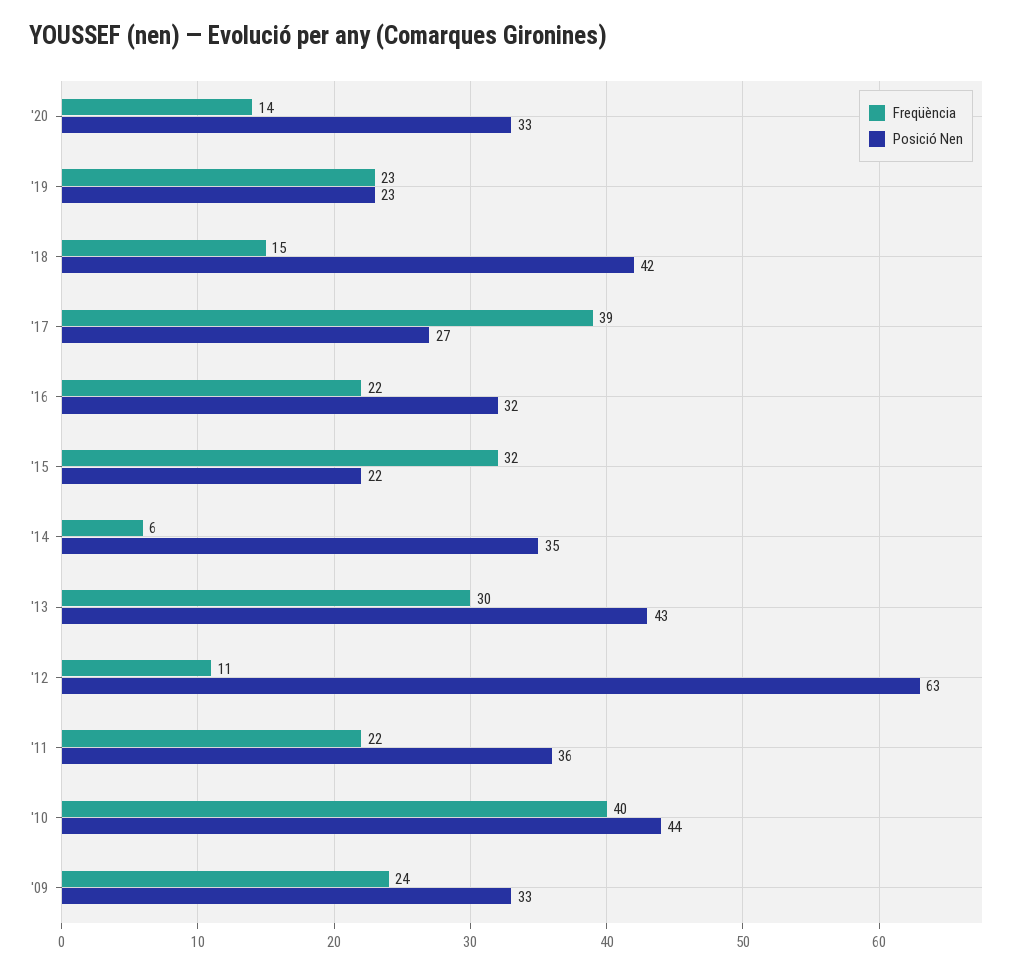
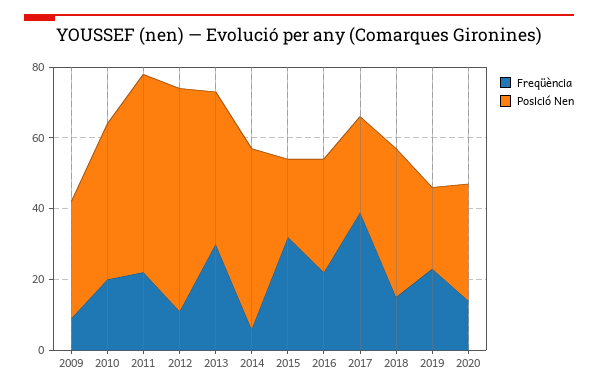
  {
    "Freqüència": {
      "'20": 14,
      "'19": 23,
      "'18": 15,
      "'17": 39,
      "'16": 22,
      "'15": 32,
      "'14": 6,
      "'13": 30,
      "'12": 11,
      "'11": 22,
-     "'10": 40,
+     "'10": 20,
-     "'09": 24
+     "'09": 10
    },
    "Posició Nen": {
      "'20": 33,
      "'19": 23,
      "'18": 42,
      "'17": 27,
      "'16": 32,
      "'15": 22,
-     "'14": 35,
+     "'14": 50,
      "'13": 43,
      "'12": 63,
-     "'11": 36,
+     "'11": 55,
      "'10": 44,
      "'09": 33
    }
  }

